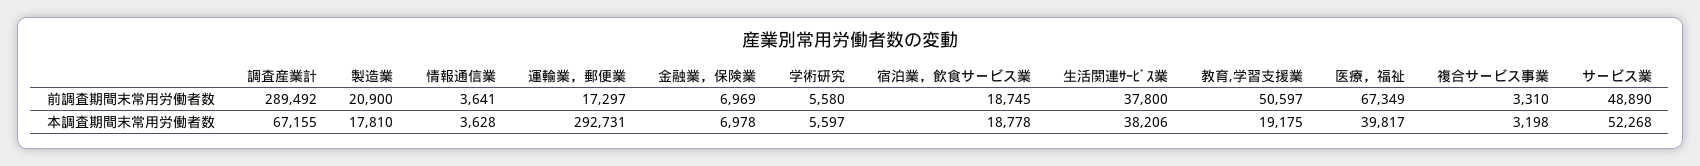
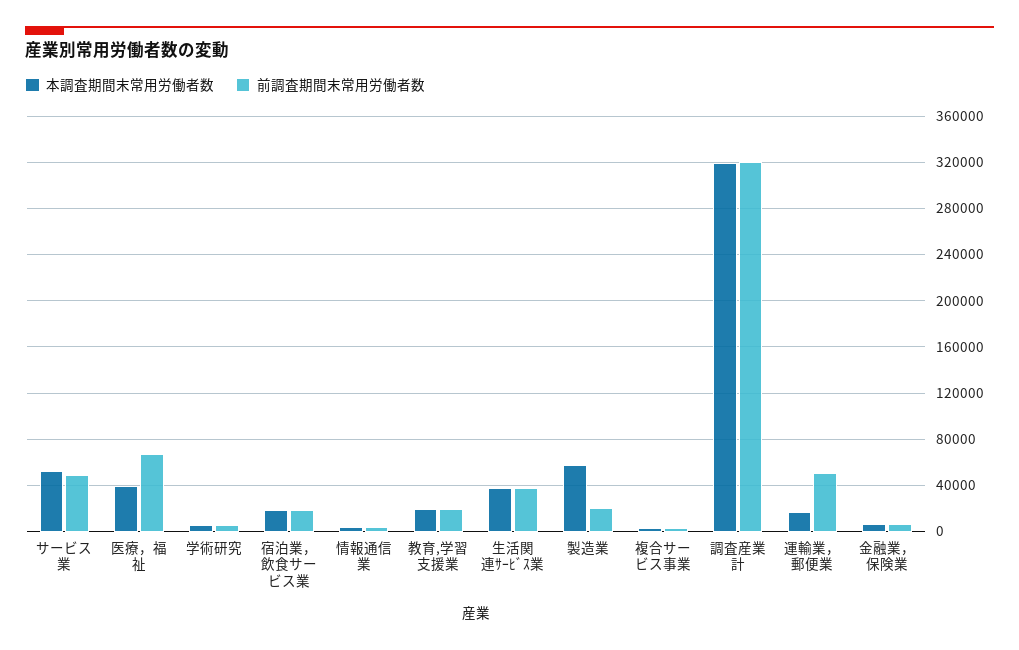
  {
    "前調査期間末常用労働者数": {
-     "調査産業計": 289492,
+     "調査産業計": 320000,
      "製造業": 20900,
      "情報通信業": 3641,
-     "運輸業，郵便業": 17297,
+     "運輸業，郵便業": 50000,
      "金融業，保険業": 6969,
      "学術研究": 5580,
      "宿泊業，飲食サービス業": 18745,
      "生活関連ｻｰﾋﾞｽ業": 37800,
-     "教育,学習支援業": 50597,
+     "教育,学習支援業": 20000,
      "医療，福祉": 67349,
      "複合サービス事業": 3310,
      "サービス業": 48890
    },
    "本調査期間末常用労働者数": {
-     "調査産業計": 67155,
+     "調査産業計": 320000,
-     "製造業": 17810,
+     "製造業": 60000,
      "情報通信業": 3628,
-     "運輸業，郵便業": 292731,
+     "運輸業，郵便業": 20000,
      "金融業，保険業": 6978,
      "学術研究": 5597,
      "宿泊業，飲食サービス業": 18778,
      "生活関連ｻｰﾋﾞｽ業": 38206,
      "教育,学習支援業": 19175,
      "医療，福祉": 39817,
      "複合サービス事業": 3198,
      "サービス業": 52268
    }
  }

